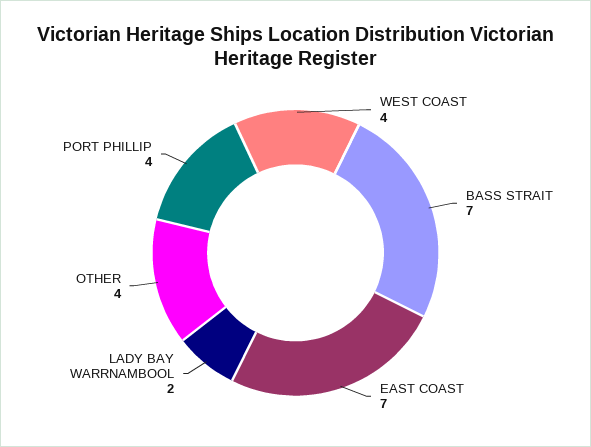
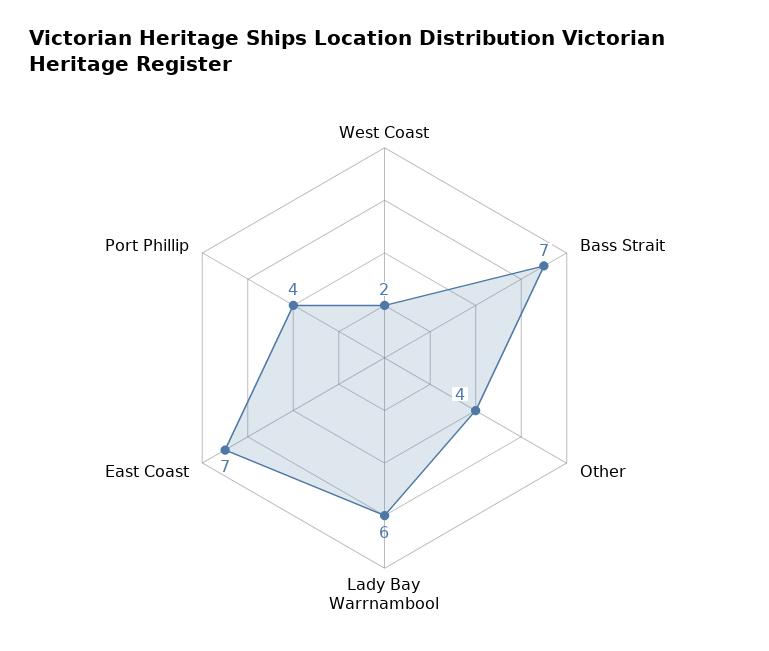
  {
-   "WEST COAST": 4,
+   "WEST COAST": 2,
    "BASS STRAIT": 7,
    "EAST COAST": 7,
-   "LADY BAY WARRNAMBOOL": 2,
+   "LADY BAY WARRNAMBOOL": 6,
    "OTHER": 4,
    "PORT PHILLIP": 4
  }

